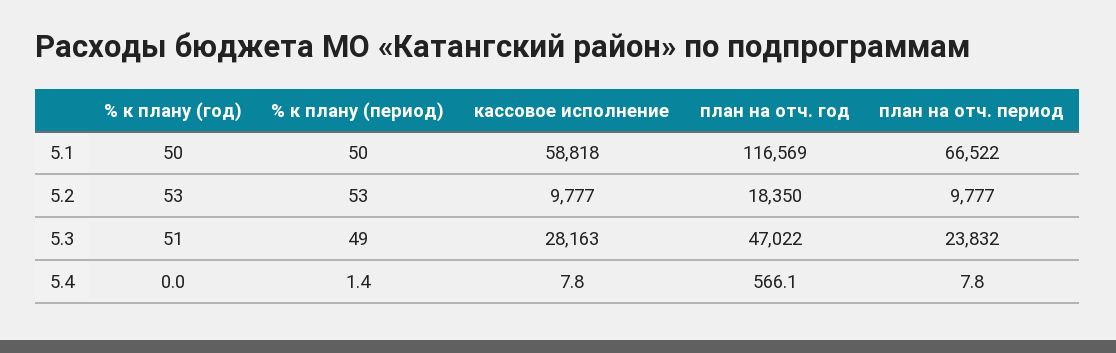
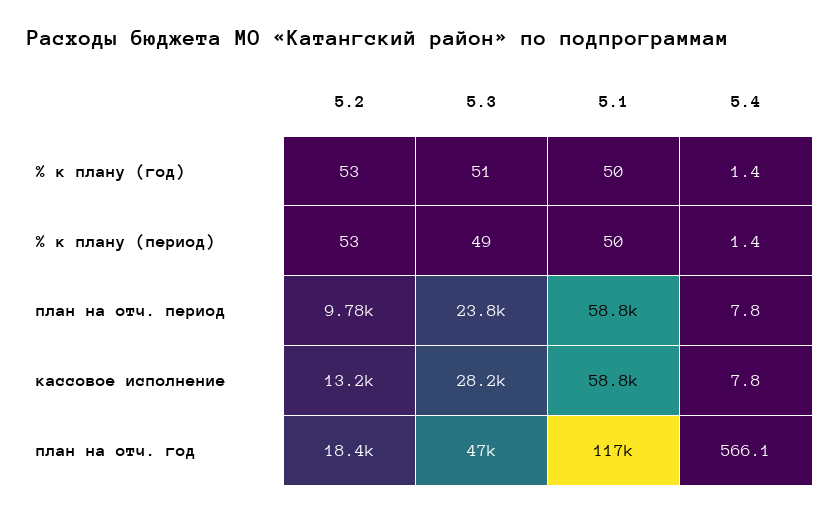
  {
    "% к плану (год)": {
      "5.1": 50,
      "5.2": 53,
      "5.3": 51,
-     "5.4": 0
+     "5.4": 1.4
    },
    "% к плану (период)": {
      "5.1": 50,
      "5.2": 53,
      "5.3": 49,
      "5.4": 1.4
    },
    "кассовое исполнение": {
      "5.1": 58818,
-     "5.2": 9777,
+     "5.2": 13200,
      "5.3": 28163,
      "5.4": 7.8
    },
    "план на отч. год": {
      "5.1": 116569,
      "5.2": 18350,
      "5.3": 47022,
      "5.4": 566.1
    },
    "план на отч. период": {
-     "5.1": 66522,
+     "5.1": 58800,
      "5.2": 9777,
      "5.3": 23832,
      "5.4": 7.8
    }
  }

